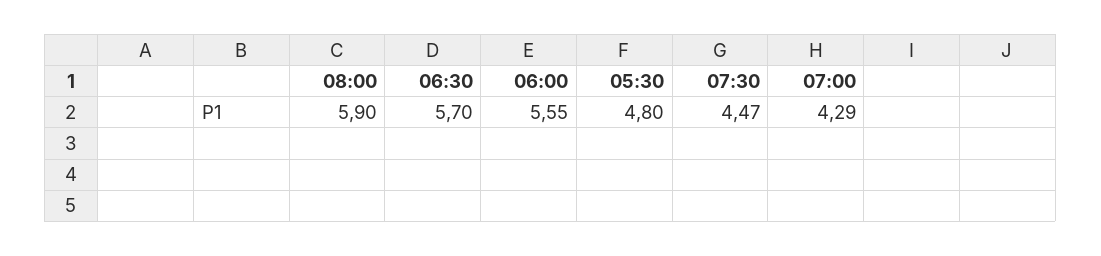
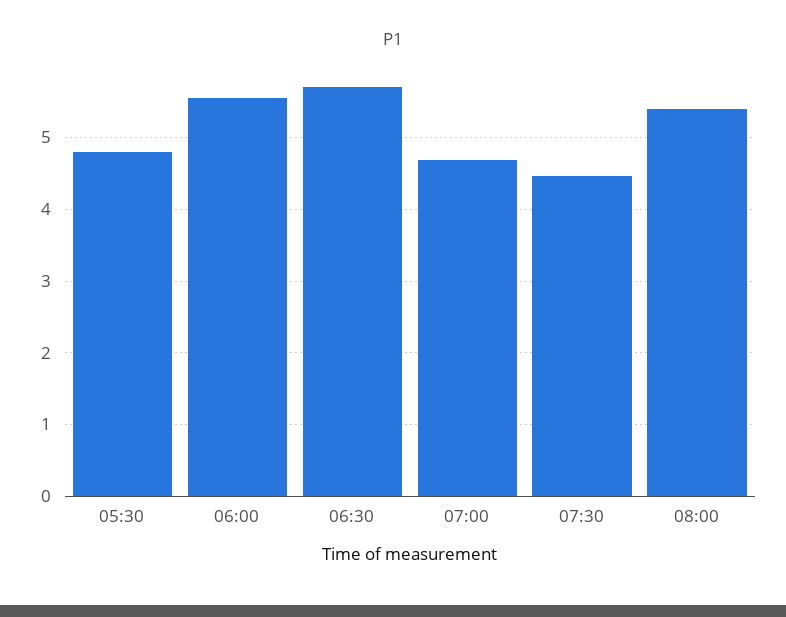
  {
-   "08:00": 5.9,
+   "08:00": 5.4,
    "06:30": 5.7,
    "06:00": 5.55,
    "05:30": 4.8,
    "07:30": 4.47,
-   "07:00": 4.29
+   "07:00": 4.7
  }

